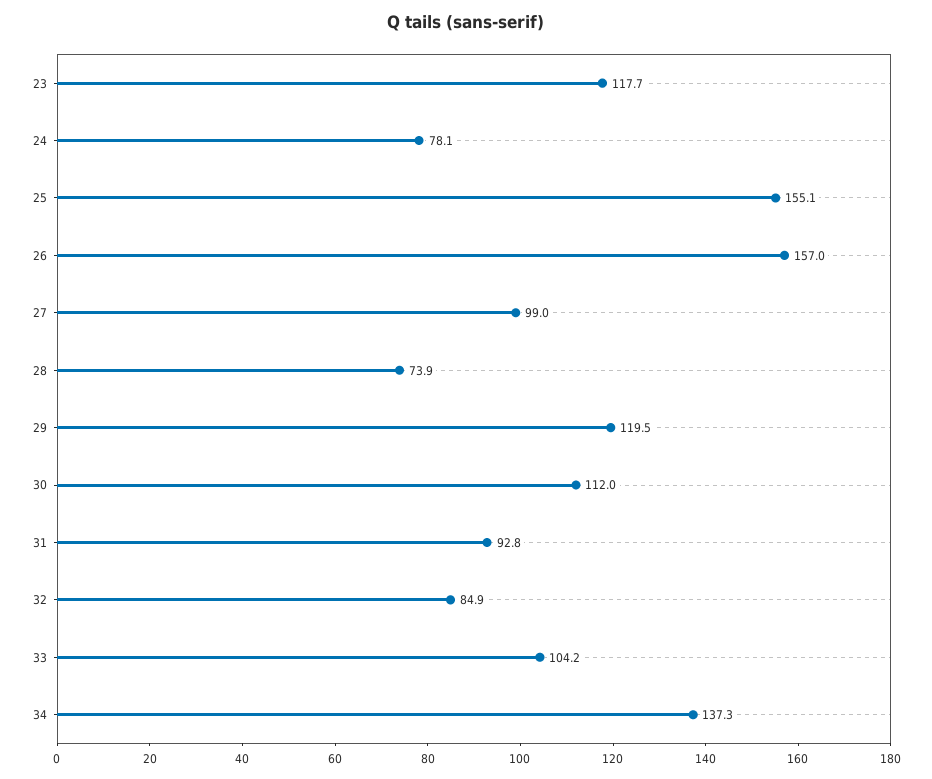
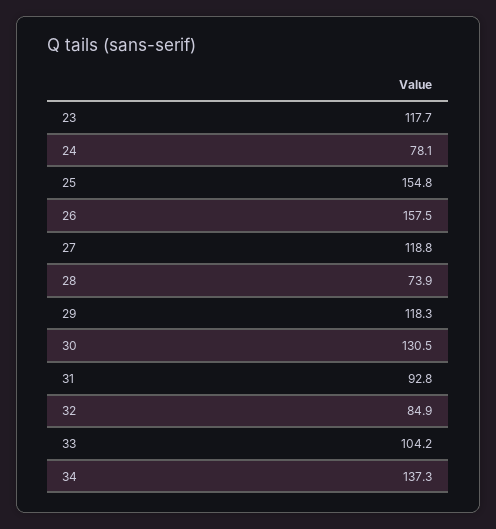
  {
    "23": 117.7,
    "24": 78.1,
-   "25": 155.1,
+   "25": 154.8,
-   "26": 157,
+   "26": 157.5,
-   "27": 99,
+   "27": 118.8,
    "28": 73.9,
-   "29": 119.5,
+   "29": 118.3,
-   "30": 112,
+   "30": 130.5,
    "31": 92.8,
    "32": 84.9,
    "33": 104.2,
    "34": 137.3
  }

